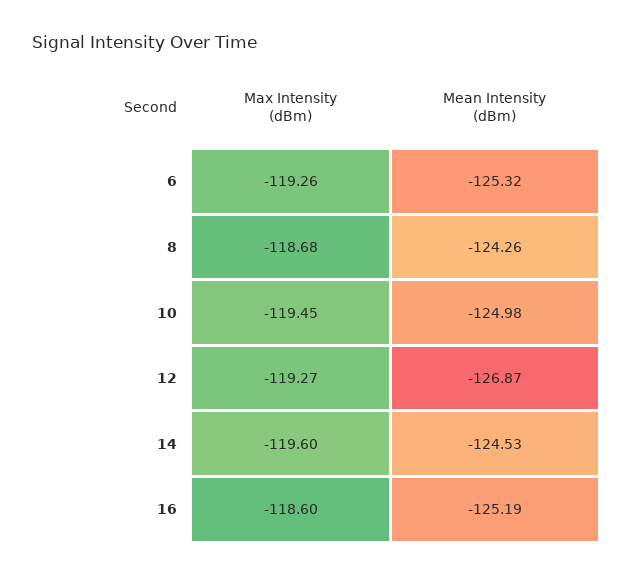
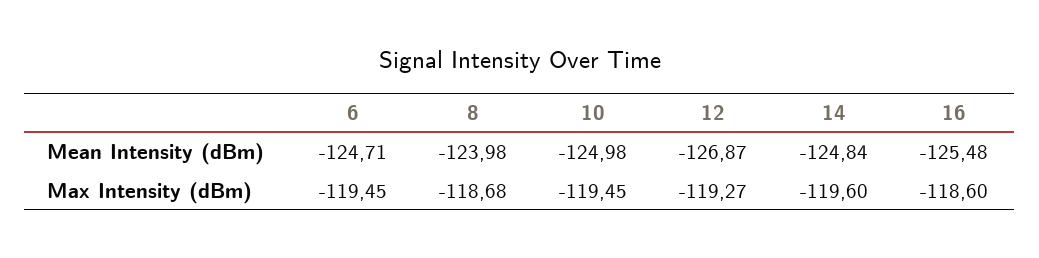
  {
    "Max Intensity (dBm)": {
-     "6": -119.26,
+     "6": -119.45,
      "8": -118.68,
      "10": -119.45,
      "12": -119.27,
      "14": -119.6,
      "16": -118.6
    },
    "Mean Intensity (dBm)": {
-     "6": -125.32,
+     "6": -124.71,
-     "8": -124.26,
+     "8": -123.98,
      "10": -124.98,
      "12": -126.87,
-     "14": -124.53,
+     "14": -124.84,
-     "16": -125.19
+     "16": -125.48
    }
  }

